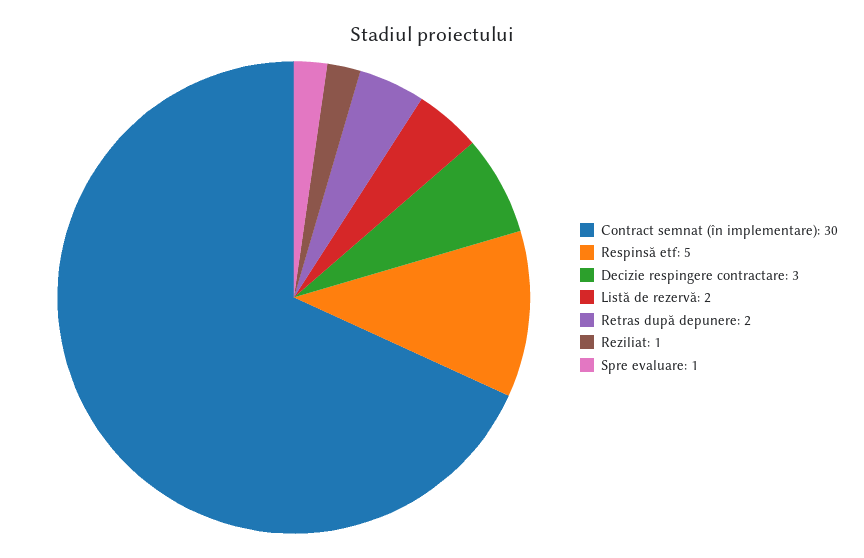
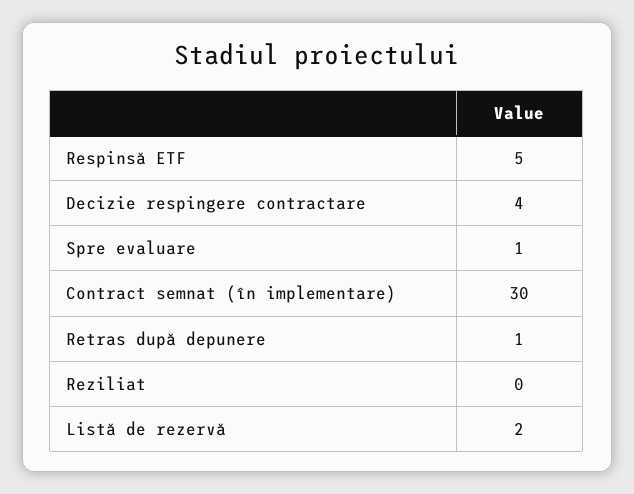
  {
    "Contract semnat (în implementare)": 30,
    "Respinsă etf": 5,
-   "Decizie respingere contractare": 3,
+   "Decizie respingere contractare": 4,
    "Listă de rezervă": 2,
-   "Retras după depunere": 2,
+   "Retras după depunere": 1,
-   "Reziliat": 1,
+   "Reziliat": 0,
    "Spre evaluare": 1
  }

